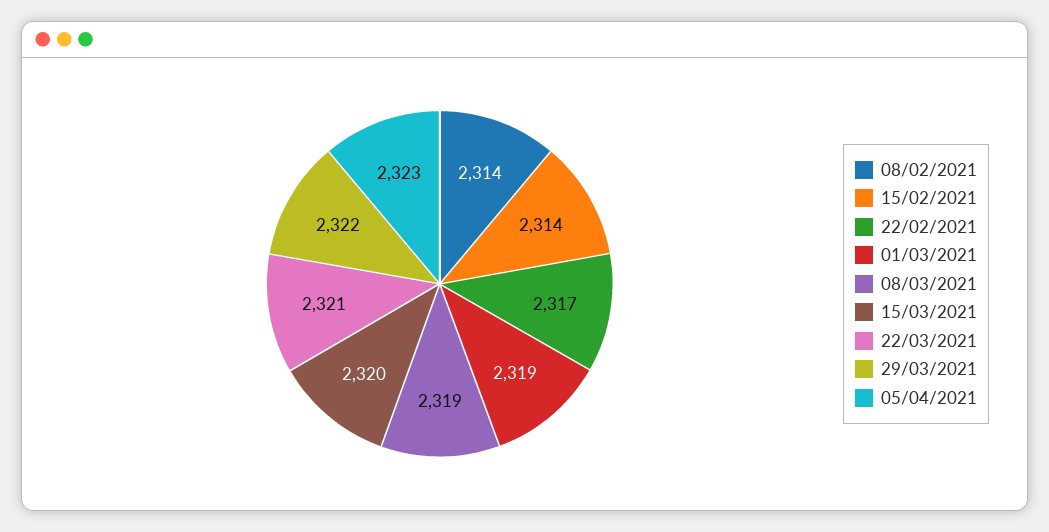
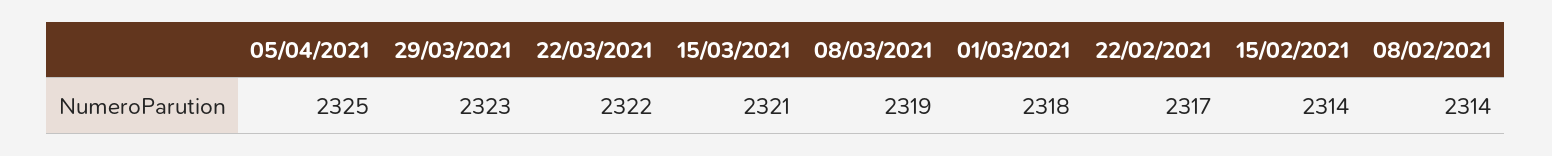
  {
    "08/02/2021": 2314,
    "15/02/2021": 2314,
    "22/02/2021": 2317,
-   "01/03/2021": 2319,
+   "01/03/2021": 2318,
    "08/03/2021": 2319,
-   "15/03/2021": 2320,
+   "15/03/2021": 2321,
-   "22/03/2021": 2321,
+   "22/03/2021": 2322,
-   "29/03/2021": 2322,
+   "29/03/2021": 2323,
-   "05/04/2021": 2323
+   "05/04/2021": 2325
  }

